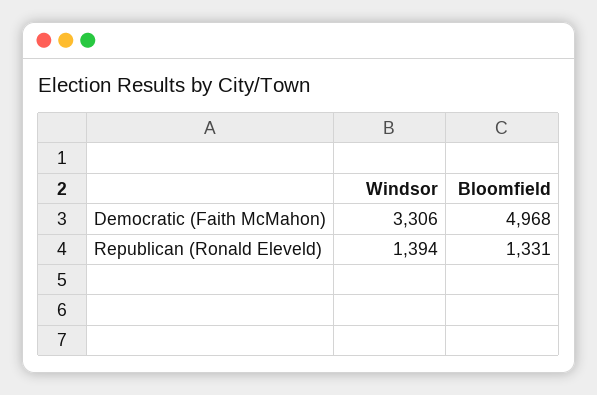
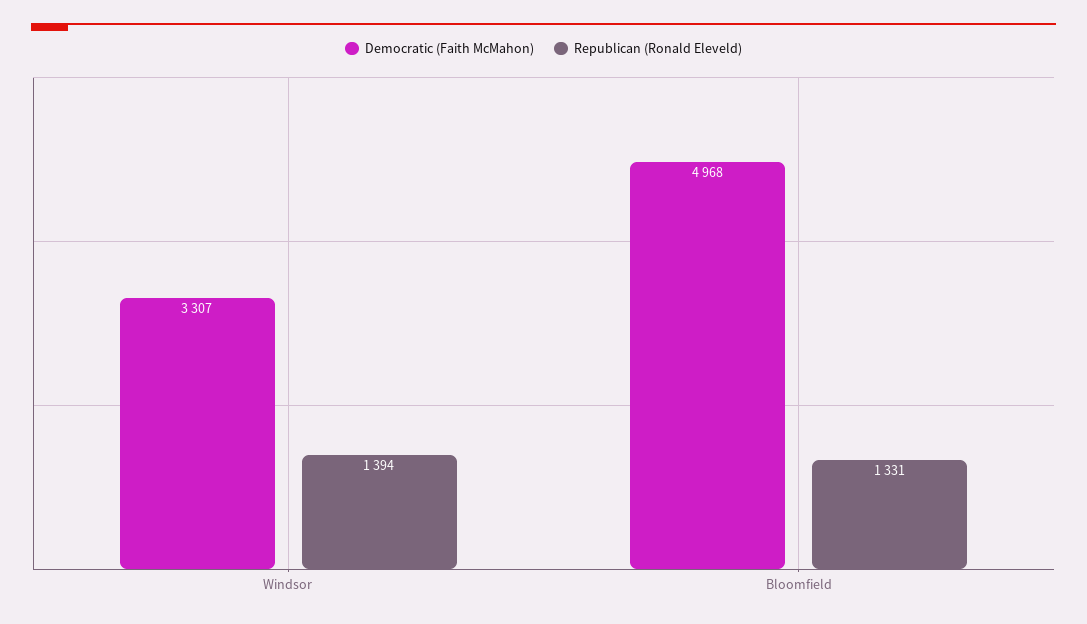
  {
    "Democratic (Faith McMahon)": {
-     "Windsor": 3306,
+     "Windsor": 3307,
      "Bloomfield": 4968
    },
    "Republican (Ronald Eleveld)": {
      "Windsor": 1394,
      "Bloomfield": 1331
    }
  }

